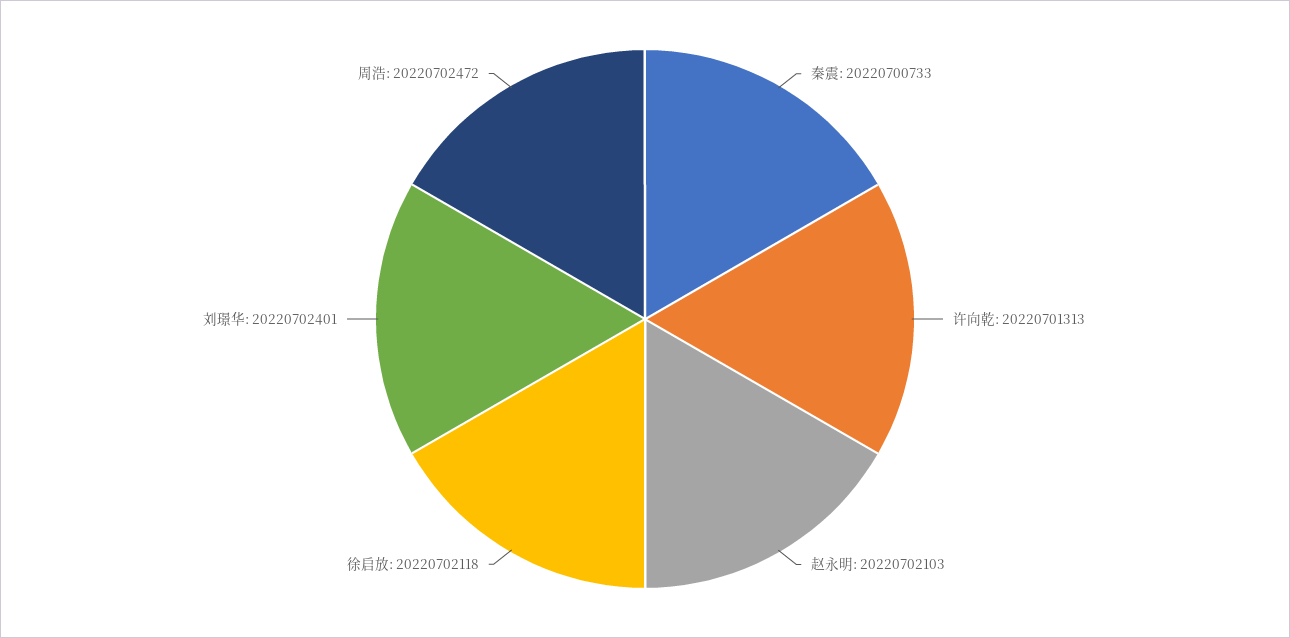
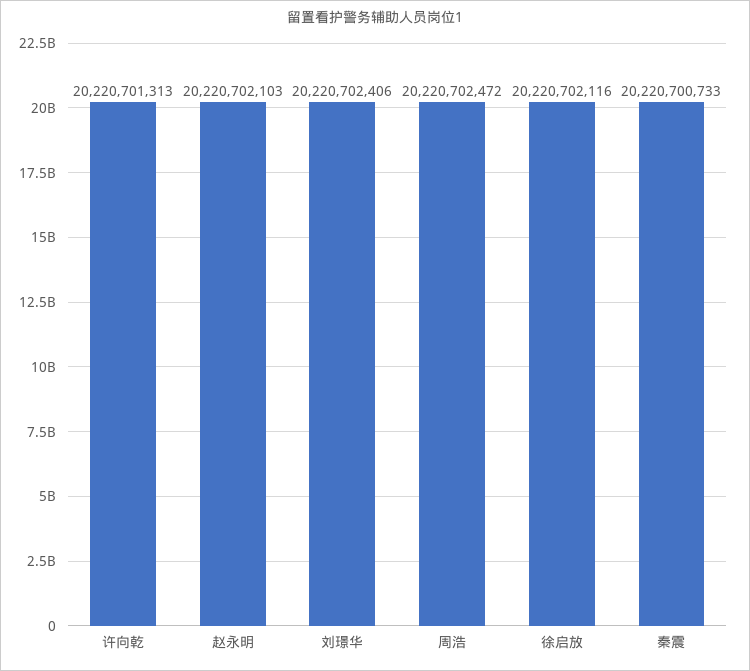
  {
    "秦震": 20220700733,
    "许向乾": 20220701313,
    "赵永明": 20220702103,
-   "徐启放": 20220702118,
+   "徐启放": 20220702116,
-   "刘璟华": 20220702401,
+   "刘璟华": 20220702406,
    "周浩": 20220702472
  }

